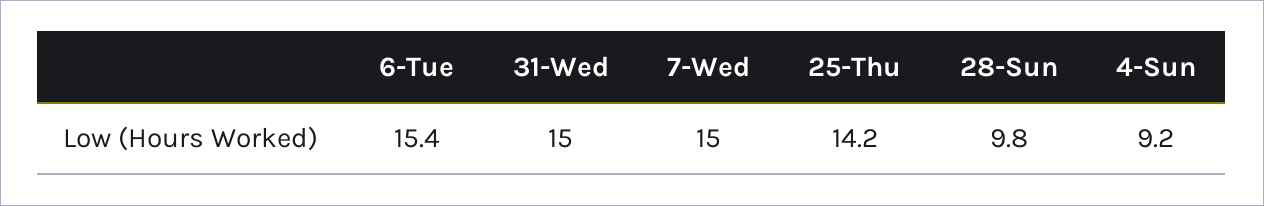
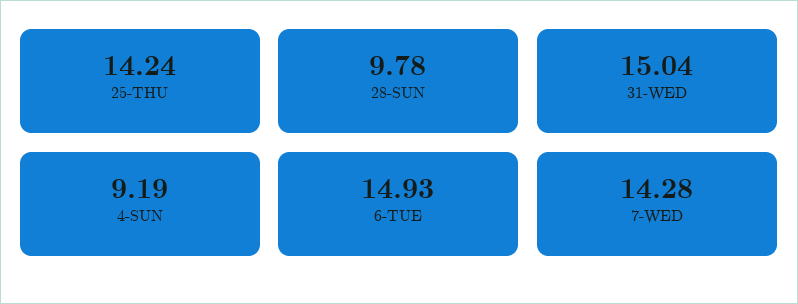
  {
-   "6-Tue": 15.4,
+   "6-Tue": 14.93,
    "31-Wed": 15.04,
-   "7-Wed": 15,
+   "7-Wed": 14.28,
    "25-Thu": 14.24,
    "28-Sun": 9.78,
    "4-Sun": 9.19
  }

